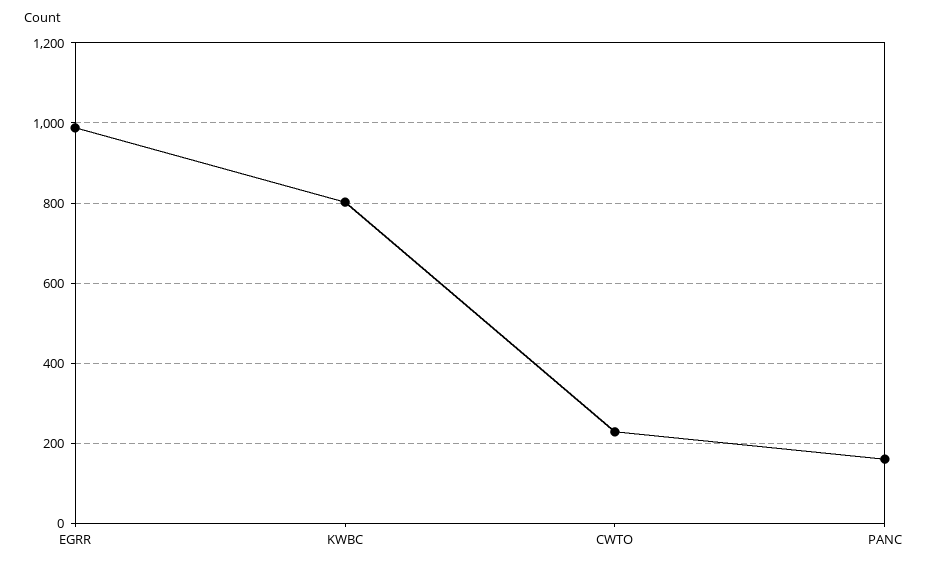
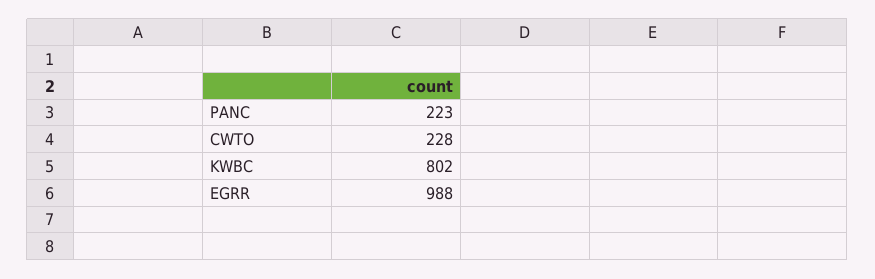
  {
    "EGRR": 988,
    "KWBC": 802,
    "CWTO": 228,
-   "PANC": 160
+   "PANC": 223
  }

